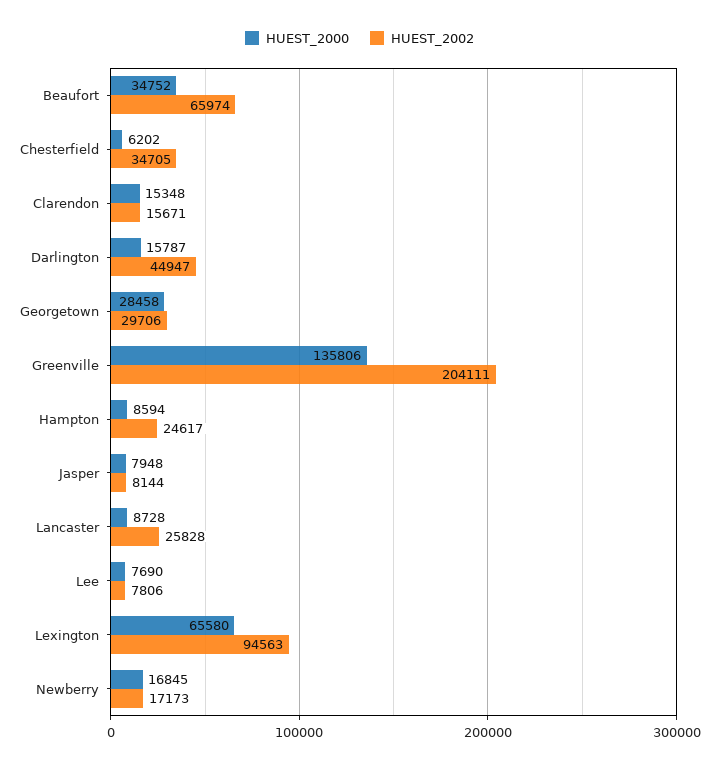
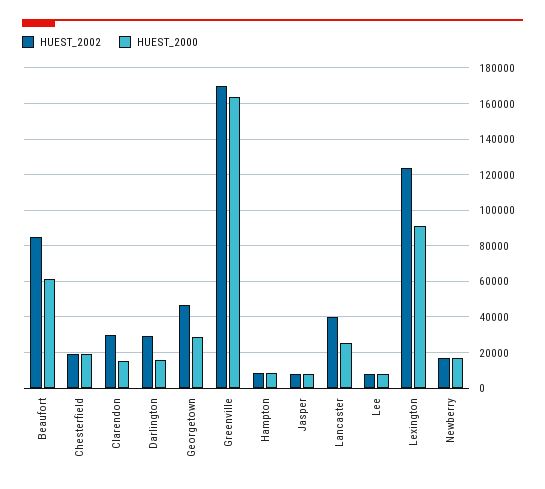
  {
    "HUEST_2000": {
-     "Beaufort": 34752,
+     "Beaufort": 60000,
-     "Chesterfield": 6202,
+     "Chesterfield": 20000,
      "Clarendon": 15348,
      "Darlington": 15787,
      "Georgetown": 28458,
-     "Greenville": 135806,
+     "Greenville": 165000,
      "Hampton": 8594,
      "Jasper": 7948,
-     "Lancaster": 8728,
+     "Lancaster": 25000,
      "Lee": 7690,
-     "Lexington": 65580,
+     "Lexington": 90000,
      "Newberry": 16845
    },
    "HUEST_2002": {
-     "Beaufort": 65974,
+     "Beaufort": 85000,
-     "Chesterfield": 34705,
+     "Chesterfield": 20000,
-     "Clarendon": 15671,
+     "Clarendon": 30000,
-     "Darlington": 44947,
+     "Darlington": 30000,
-     "Georgetown": 29706,
+     "Georgetown": 45000,
-     "Greenville": 204111,
+     "Greenville": 170000,
-     "Hampton": 24617,
+     "Hampton": 10000,
      "Jasper": 8144,
-     "Lancaster": 25828,
+     "Lancaster": 40000,
      "Lee": 7806,
-     "Lexington": 94563,
+     "Lexington": 125000,
      "Newberry": 17173
    }
  }

